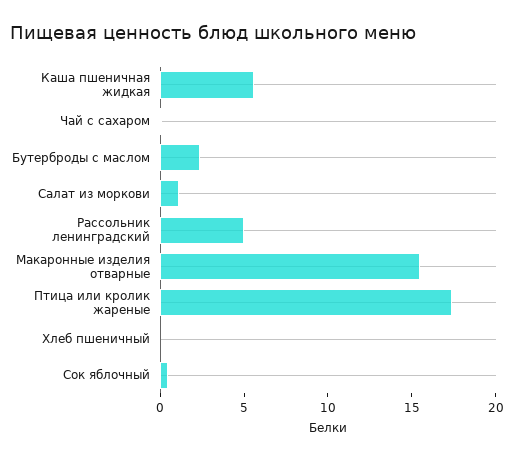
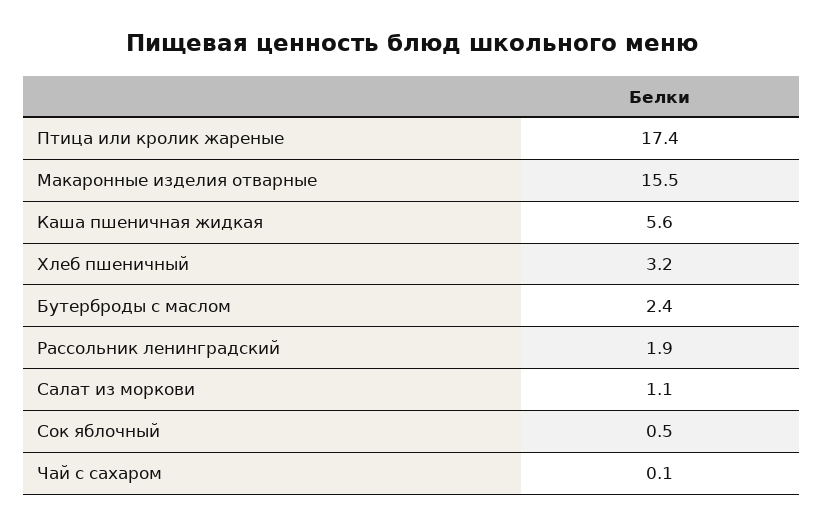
  {
    "Каша пшеничная жидкая": 5.6,
    "Чай с сахаром": 0.1,
    "Бутерброды с маслом": 2.4,
    "Салат из моркови": 1.1,
-   "Рассольник ленинградский": 5,
+   "Рассольник ленинградский": 1.9,
    "Макаронные изделия отварные": 15.5,
    "Птица или кролик жареные": 17.4,
-   "Хлеб пшеничный": 0,
+   "Хлеб пшеничный": 3.2,
    "Сок яблочный": 0.5
  }

